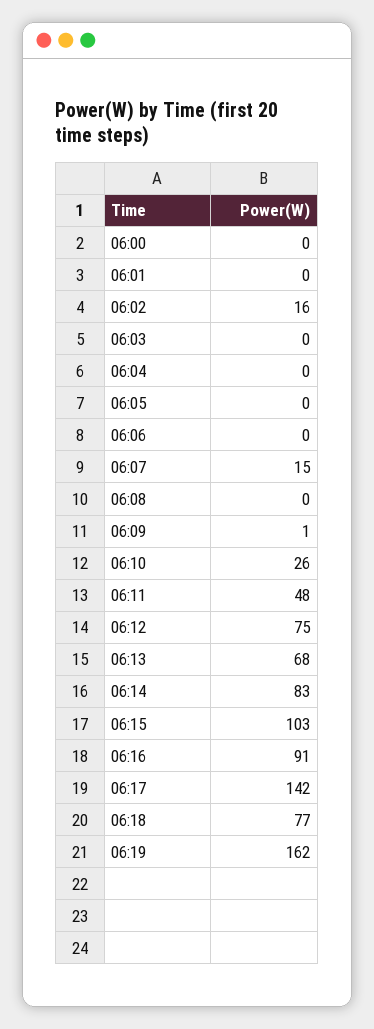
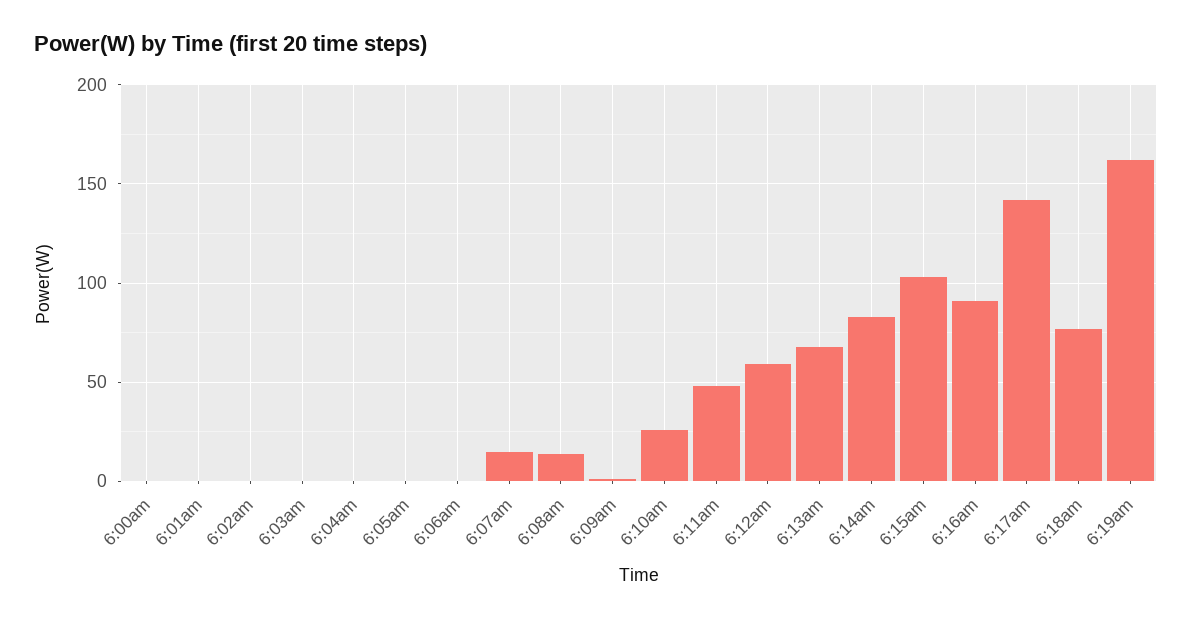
  {
    "06:00": 0,
    "06:01": 0,
-   "06:02": 16,
+   "06:02": 0,
    "06:03": 0,
    "06:04": 0,
    "06:05": 0,
    "06:06": 0,
    "06:07": 15,
-   "06:08": 0,
+   "06:08": 15,
    "06:09": 1,
    "06:10": 26,
    "06:11": 48,
-   "06:12": 75,
+   "06:12": 60,
    "06:13": 68,
    "06:14": 83,
    "06:15": 103,
    "06:16": 91,
    "06:17": 142,
    "06:18": 77,
    "06:19": 162
  }

